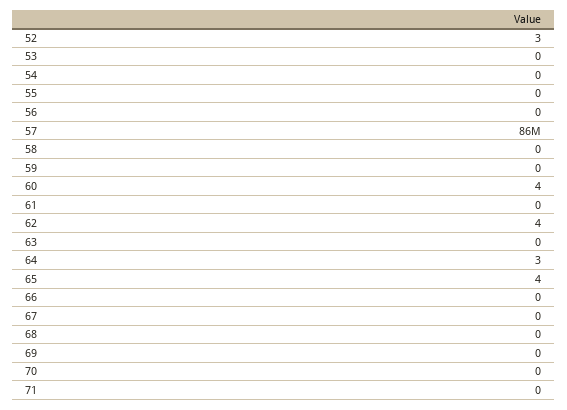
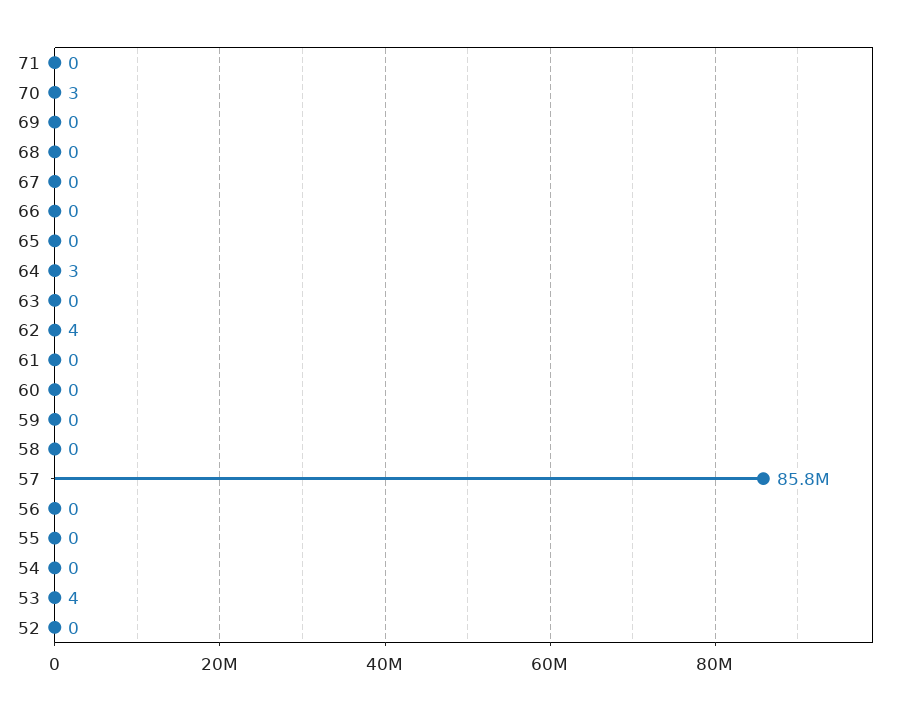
  {
-   "52": 3,
+   "52": 0,
-   "53": 0,
+   "53": 4,
    "54": 0,
    "55": 0,
    "56": 0,
    "57": 85800000,
    "58": 0,
    "59": 0,
-   "60": 4,
+   "60": 0,
    "61": 0,
    "62": 4,
    "63": 0,
    "64": 3,
-   "65": 4,
+   "65": 0,
    "66": 0,
    "67": 0,
    "68": 0,
    "69": 0,
-   "70": 0,
+   "70": 3,
    "71": 0
  }

